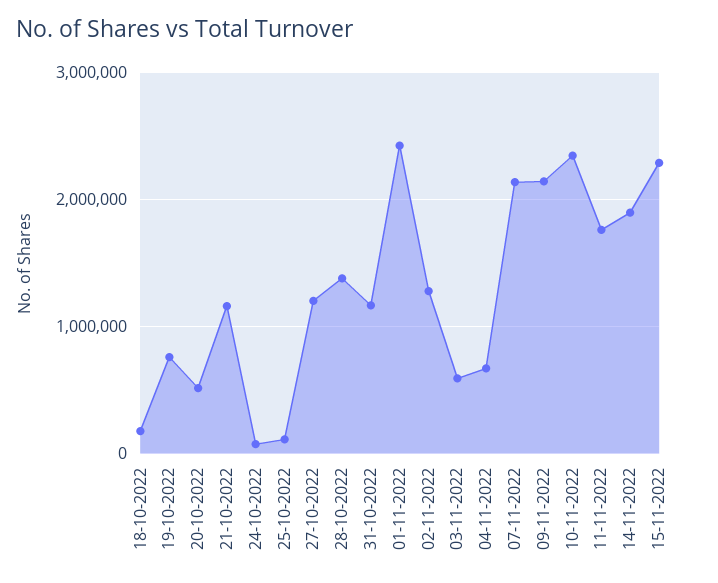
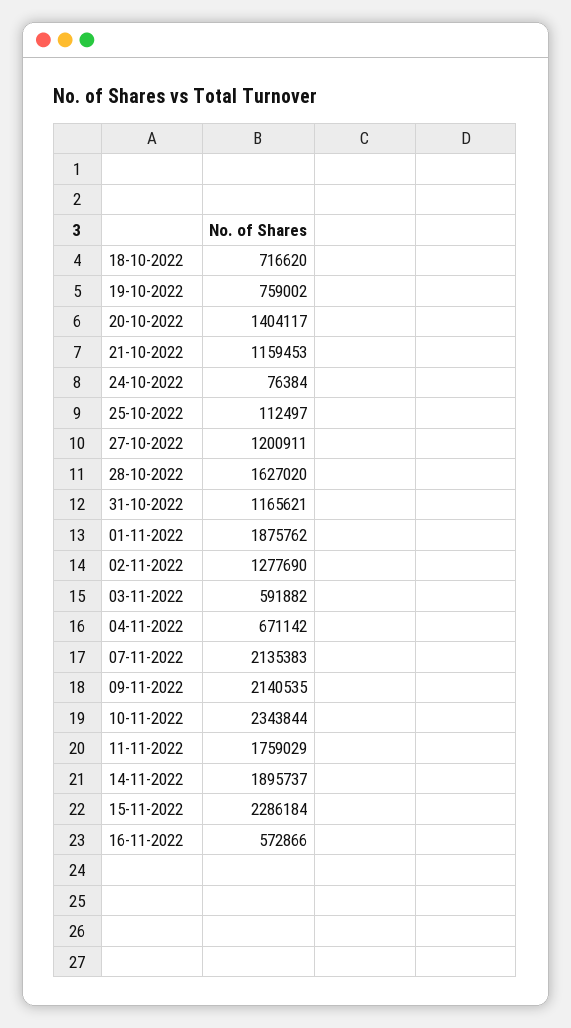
  {
-   "18-10-2022": 200000,
+   "18-10-2022": 716620,
    "19-10-2022": 759002,
-   "20-10-2022": 500000,
+   "20-10-2022": 1404117,
    "21-10-2022": 1159453,
    "24-10-2022": 76384,
    "25-10-2022": 112497,
    "27-10-2022": 1200911,
-   "28-10-2022": 1400000,
+   "28-10-2022": 1627020,
    "31-10-2022": 1165621,
-   "01-11-2022": 2400000,
+   "01-11-2022": 1875762,
    "02-11-2022": 1277690,
    "03-11-2022": 591882,
    "04-11-2022": 671142,
    "07-11-2022": 2135383,
    "09-11-2022": 2140535,
    "10-11-2022": 2343844,
    "11-11-2022": 1759029,
    "14-11-2022": 1895737,
-   "15-11-2022": 2286184
+   "15-11-2022": 2286184,
+   "16-11-2022": 572866
  }

